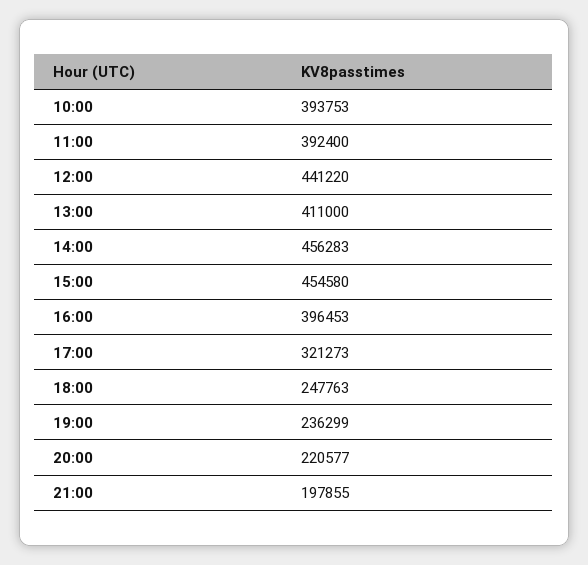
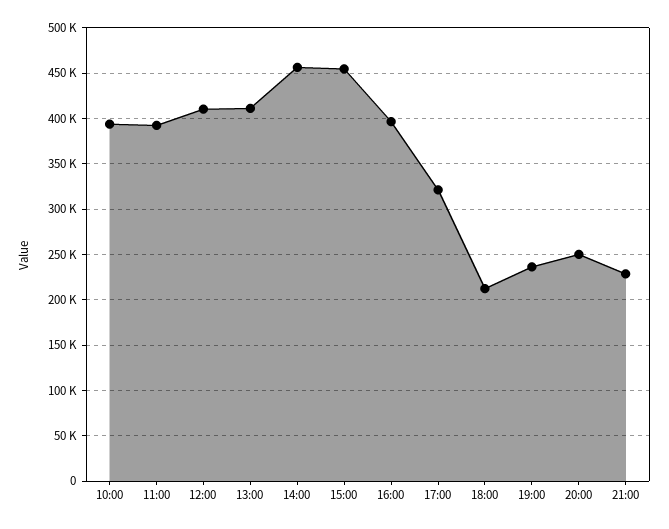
  {
    "10:00": 393753,
    "11:00": 392400,
-   "12:00": 441220,
+   "12:00": 410000,
    "13:00": 411000,
    "14:00": 456283,
    "15:00": 454580,
    "16:00": 396453,
    "17:00": 321273,
-   "18:00": 247763,
+   "18:00": 210000,
    "19:00": 236299,
-   "20:00": 220577,
+   "20:00": 250000,
-   "21:00": 197855
+   "21:00": 230000
  }

